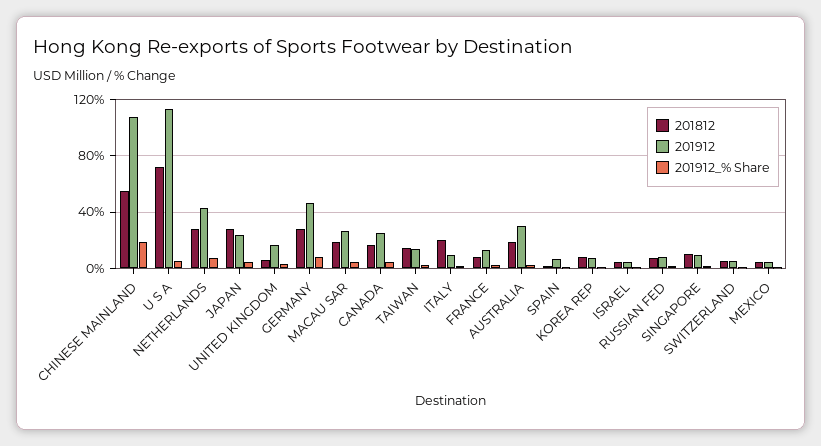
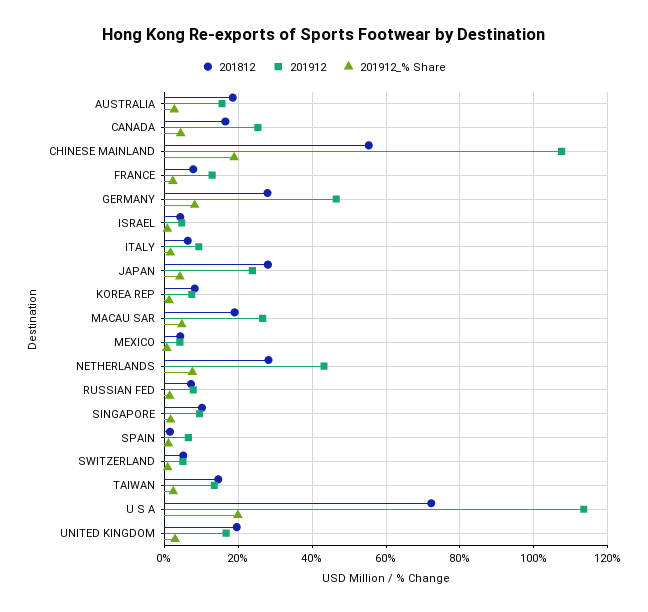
  {
    "201812": {
      "CHINESE MAINLAND": 56,
      "U S A": 72,
      "NETHERLANDS": 28,
      "JAPAN": 28,
-     "UNITED KINGDOM": 5,
+     "UNITED KINGDOM": 20,
      "GERMANY": 28,
      "MACAU SAR": 20,
      "CANADA": 16,
      "TAIWAN": 14,
-     "ITALY": 20,
+     "ITALY": 6,
      "FRANCE": 8,
      "AUSTRALIA": 18,
      "SPAIN": 2,
      "KOREA REP": 8,
      "ISRAEL": 4,
      "RUSSIAN FED": 8,
      "SINGAPORE": 10,
      "SWITZERLAND": 6,
      "MEXICO": 4
    },
    "201912": {
      "CHINESE MAINLAND": 108,
      "U S A": 114,
      "NETHERLANDS": 44,
      "JAPAN": 24,
      "UNITED KINGDOM": 16,
      "GERMANY": 46,
      "MACAU SAR": 26,
      "CANADA": 26,
      "TAIWAN": 14,
      "ITALY": 10,
      "FRANCE": 12,
-     "AUSTRALIA": 30,
+     "AUSTRALIA": 16,
      "SPAIN": 6,
      "KOREA REP": 8,
      "ISRAEL": 4,
      "RUSSIAN FED": 8,
      "SINGAPORE": 10,
      "SWITZERLAND": 6,
      "MEXICO": 4
    },
    "201912_% Share": {
      "CHINESE MAINLAND": 18,
-     "U S A": 5,
+     "U S A": 20,
      "NETHERLANDS": 8,
      "JAPAN": 4,
      "UNITED KINGDOM": 2,
      "GERMANY": 8,
      "MACAU SAR": 4,
      "CANADA": 4,
      "TAIWAN": 2,
      "ITALY": 2,
      "FRANCE": 2,
      "AUSTRALIA": 2,
      "SPAIN": 2,
      "KOREA REP": 2,
      "ISRAEL": 0,
      "RUSSIAN FED": 2,
      "SINGAPORE": 2,
      "SWITZERLAND": 0,
      "MEXICO": 0
    }
  }

